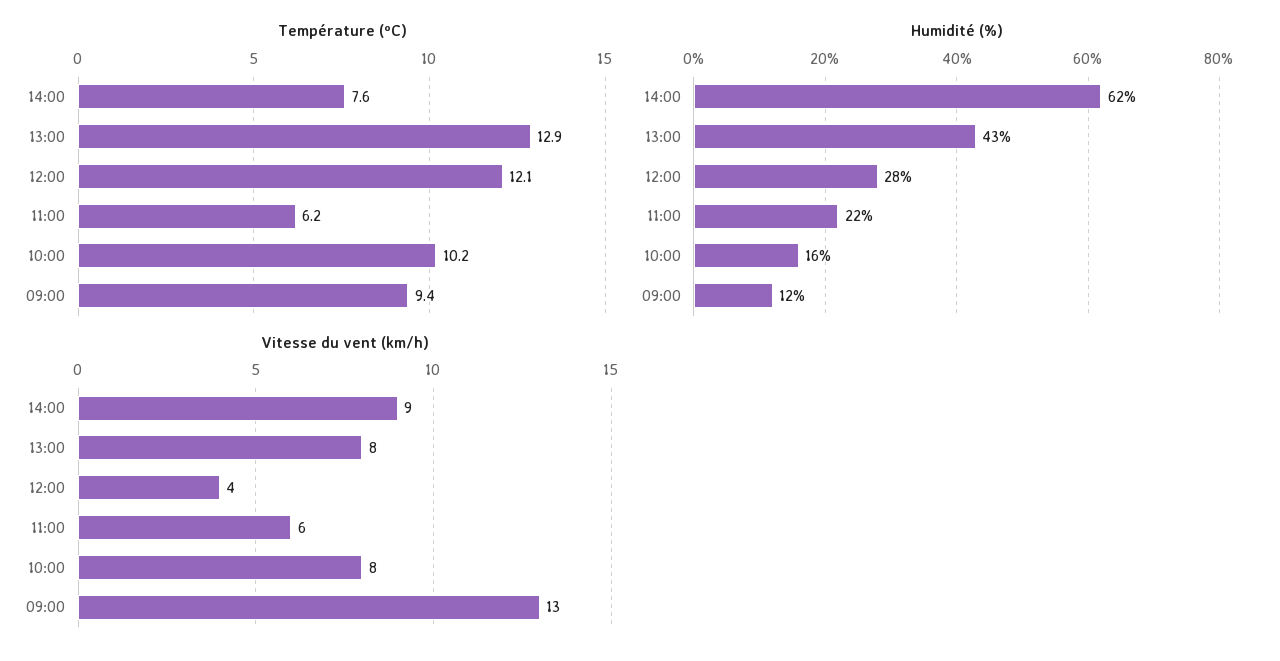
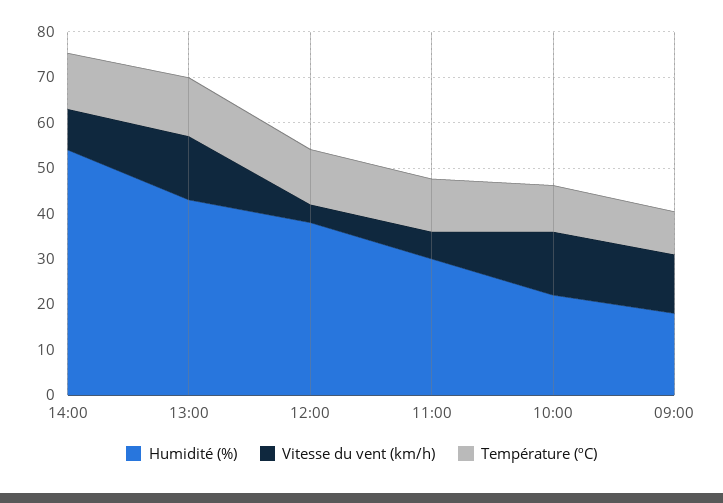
  {
    "Température (ºC)": {
-     "14:00": 7.6,
+     "14:00": 12,
      "13:00": 12.9,
      "12:00": 12.1,
-     "11:00": 6.2,
+     "11:00": 12,
      "10:00": 10.2,
      "09:00": 9.4
    },
    "Humidité (%)": {
-     "14:00": 62,
+     "14:00": 54,
      "13:00": 43,
-     "12:00": 28,
+     "12:00": 38,
-     "11:00": 22,
+     "11:00": 30,
-     "10:00": 16,
+     "10:00": 22,
-     "09:00": 12
+     "09:00": 18
    },
    "Vitesse du vent (km/h)": {
      "14:00": 9,
-     "13:00": 8,
+     "13:00": 14,
      "12:00": 4,
      "11:00": 6,
-     "10:00": 8,
+     "10:00": 14,
      "09:00": 13
    }
  }

